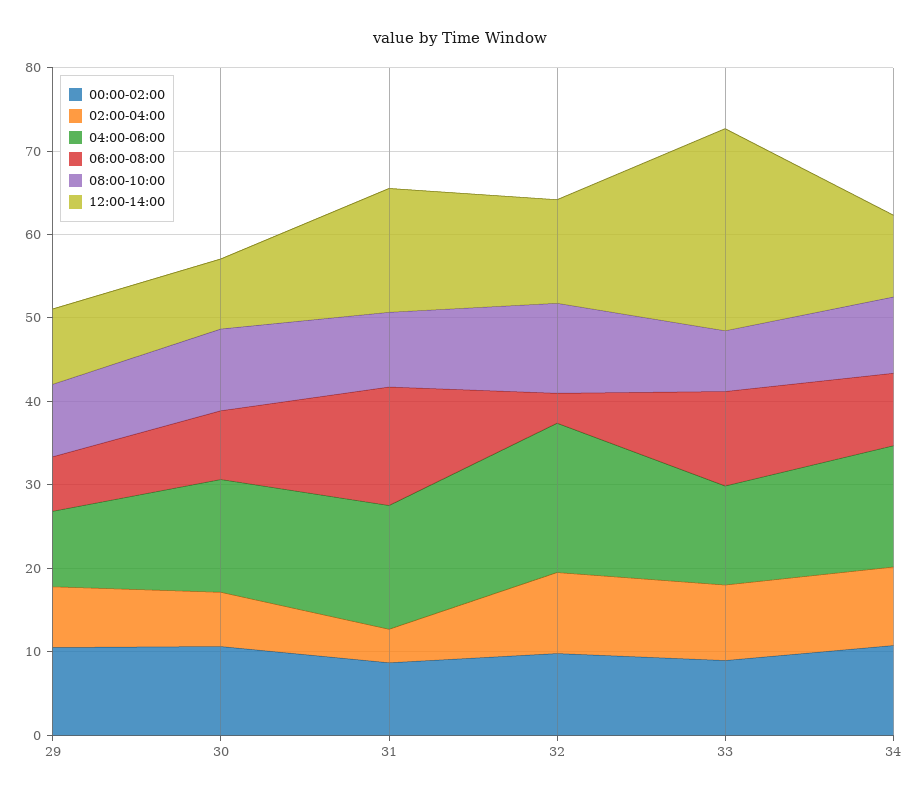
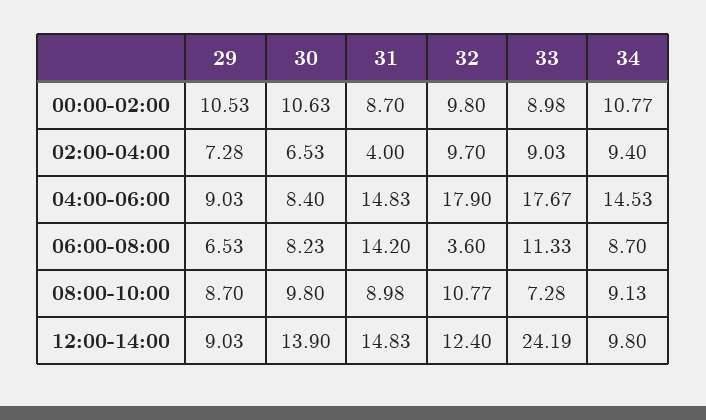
  {
    "00:00-02:00": {
      "29": 10.53,
      "30": 10.63,
      "31": 8.7,
      "32": 9.8,
      "33": 8.98,
      "34": 10.77
    },
    "02:00-04:00": {
      "29": 7.28,
      "30": 6.53,
      "31": 4,
      "32": 9.7,
      "33": 9.03,
      "34": 9.4
    },
    "04:00-06:00": {
      "29": 9.03,
-     "30": 14,
+     "30": 8.4,
      "31": 14.83,
      "32": 17.9,
-     "33": 12,
+     "33": 17.67,
      "34": 14.53
    },
    "06:00-08:00": {
      "29": 6.53,
      "30": 8.23,
      "31": 14.2,
      "32": 3.6,
      "33": 11.33,
      "34": 8.7
    },
    "08:00-10:00": {
      "29": 8.7,
      "30": 9.8,
      "31": 8.98,
      "32": 10.77,
      "33": 7.28,
      "34": 9.13
    },
    "12:00-14:00": {
      "29": 9.03,
-     "30": 8,
+     "30": 13.9,
      "31": 14.83,
      "32": 12.4,
      "33": 24.19,
      "34": 9.8
    }
  }

